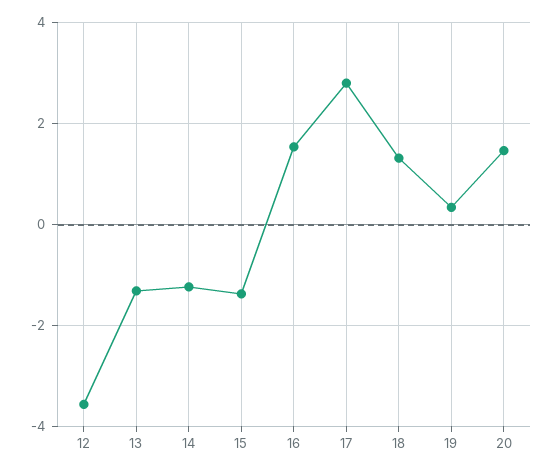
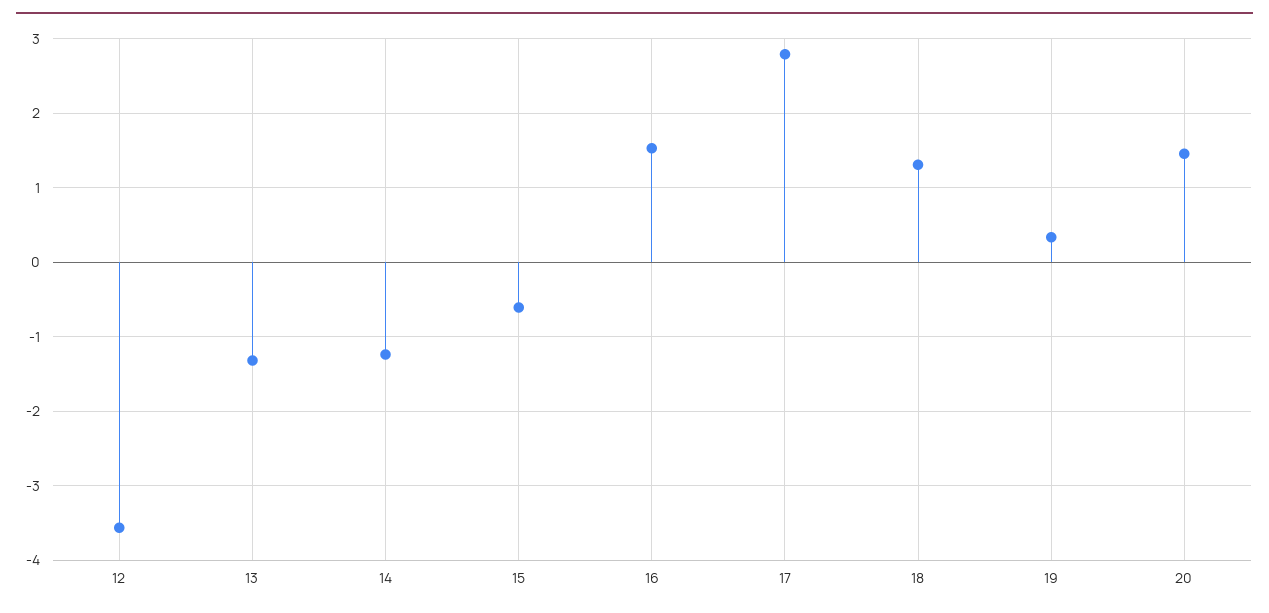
  {
    "12": -3.6,
    "13": -1.3,
    "14": -1.2,
-   "15": -1.4,
+   "15": -0.6,
    "16": 1.5,
    "17": 2.8,
    "18": 1.3,
    "19": 0.3,
    "20": 1.5
  }

